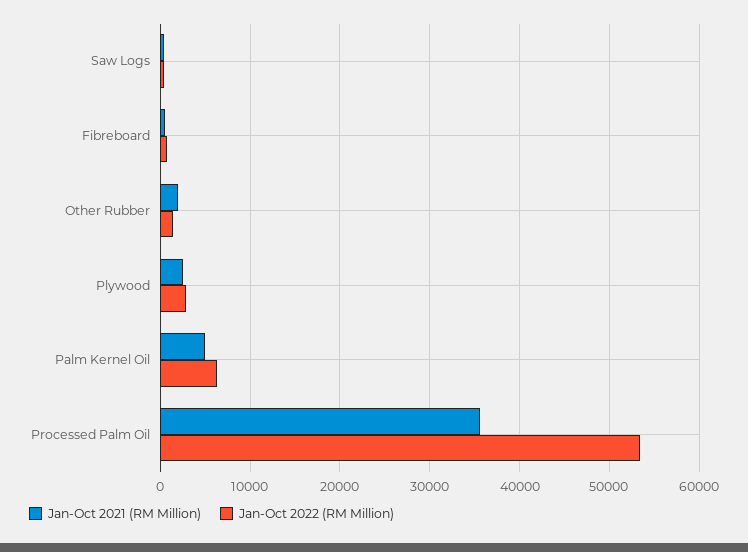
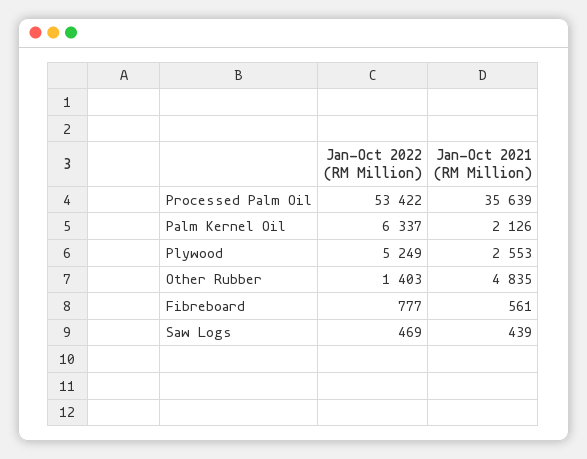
  {
    "Jan-Oct 2021 (RM Million)": {
      "Saw Logs": 439,
      "Fibreboard": 561,
-     "Other Rubber": 2000,
+     "Other Rubber": 4835,
      "Plywood": 2553,
-     "Palm Kernel Oil": 5000,
+     "Palm Kernel Oil": 2126,
      "Processed Palm Oil": 35639
    },
    "Jan-Oct 2022 (RM Million)": {
      "Saw Logs": 469,
      "Fibreboard": 777,
      "Other Rubber": 1403,
-     "Plywood": 3000,
+     "Plywood": 5249,
      "Palm Kernel Oil": 6337,
      "Processed Palm Oil": 53422
    }
  }

